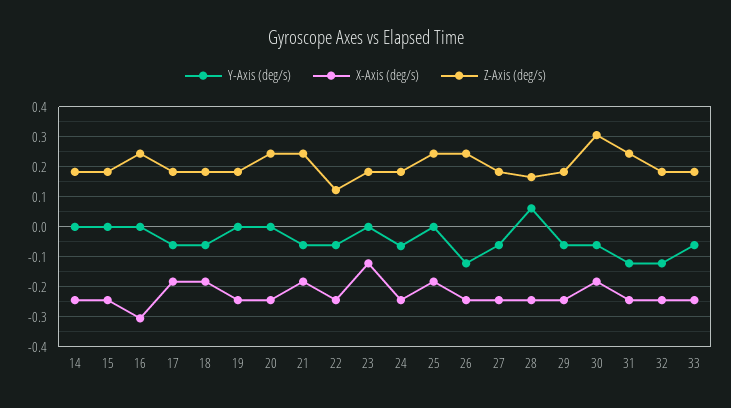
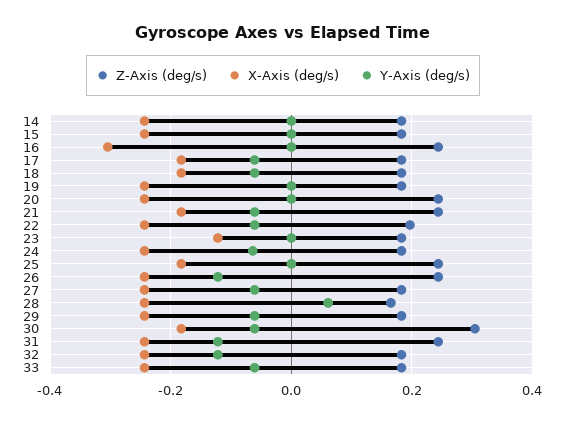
  {
    "Y-Axis (deg/s)": {
      "14": 0,
      "15": 0,
      "16": 0,
      "17": -0.06,
      "18": -0.06,
      "19": 0,
      "20": 0,
      "21": -0.06,
      "22": -0.06,
      "23": 0,
      "24": -0.06,
      "25": 0,
      "26": -0.12,
      "27": -0.06,
      "28": 0.06,
      "29": -0.06,
      "30": -0.06,
      "31": -0.12,
      "32": -0.12,
      "33": -0.06
    },
    "X-Axis (deg/s)": {
      "14": -0.24,
      "15": -0.24,
      "16": -0.3,
      "17": -0.18,
      "18": -0.18,
      "19": -0.24,
      "20": -0.24,
      "21": -0.18,
      "22": -0.24,
      "23": -0.12,
      "24": -0.24,
      "25": -0.18,
      "26": -0.24,
      "27": -0.24,
      "28": -0.24,
      "29": -0.24,
      "30": -0.18,
      "31": -0.24,
      "32": -0.24,
      "33": -0.24
    },
    "Z-Axis (deg/s)": {
      "14": 0.18,
      "15": 0.18,
      "16": 0.24,
      "17": 0.18,
      "18": 0.18,
      "19": 0.18,
      "20": 0.24,
      "21": 0.24,
-     "22": 0.12,
+     "22": 0.2,
      "23": 0.18,
      "24": 0.18,
      "25": 0.24,
      "26": 0.24,
      "27": 0.18,
      "28": 0.16,
      "29": 0.18,
      "30": 0.3,
      "31": 0.24,
      "32": 0.18,
      "33": 0.18
    }
  }

